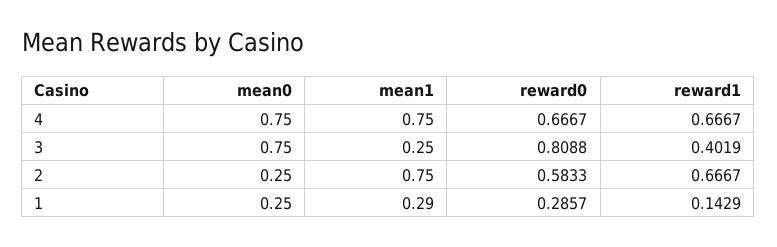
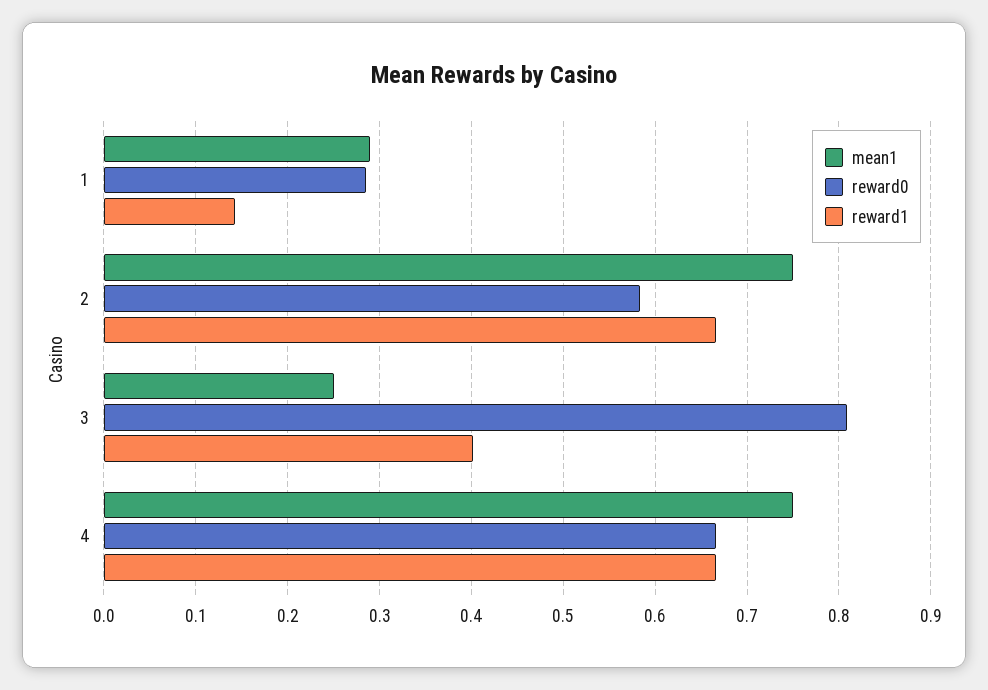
  {
-   "mean0": {
-     "4": 0.75,
-     "3": 0.75,
-     "2": 0.25,
-     "1": 0.25
-   },
    "mean1": {
      "4": 0.75,
      "3": 0.25,
      "2": 0.75,
      "1": 0.29
    },
    "reward0": {
      "4": 0.6667,
      "3": 0.8088,
      "2": 0.5833,
      "1": 0.2857
    },
    "reward1": {
      "4": 0.6667,
      "3": 0.4019,
      "2": 0.6667,
      "1": 0.1429
    }
  }

